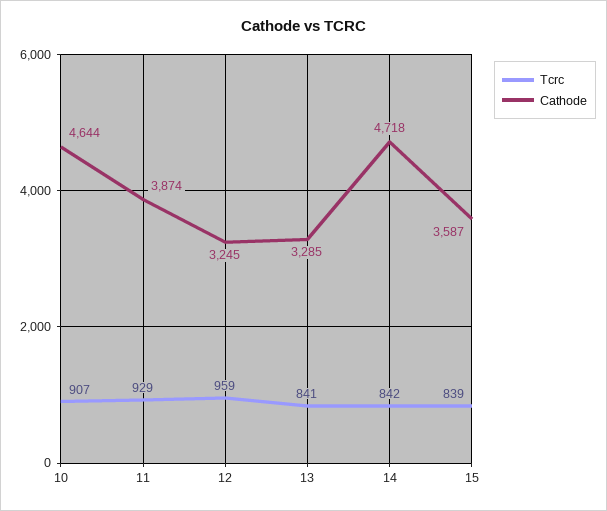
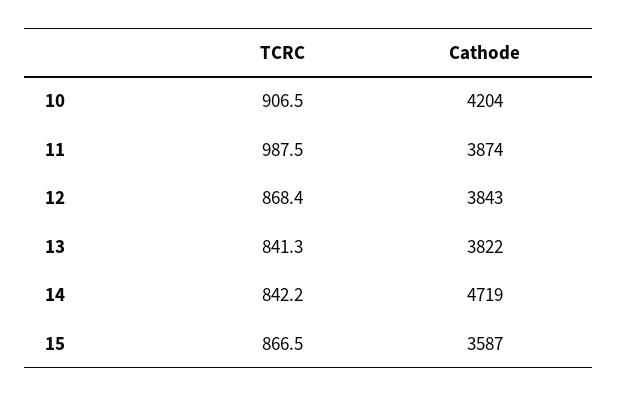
  {
    "Tcrc": {
      "10": 906.5,
-     "11": 929,
+     "11": 987.5,
-     "12": 959,
+     "12": 868.4,
      "13": 841.3,
      "14": 842.2,
-     "15": 839
+     "15": 866.5
    },
    "Cathode": {
-     "10": 4644,
+     "10": 4204,
      "11": 3874,
-     "12": 3245,
+     "12": 3843,
-     "13": 3285,
+     "13": 3822,
-     "14": 4718,
+     "14": 4719,
      "15": 3587
    }
  }

